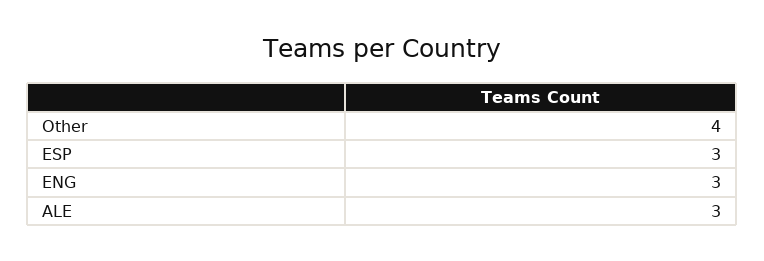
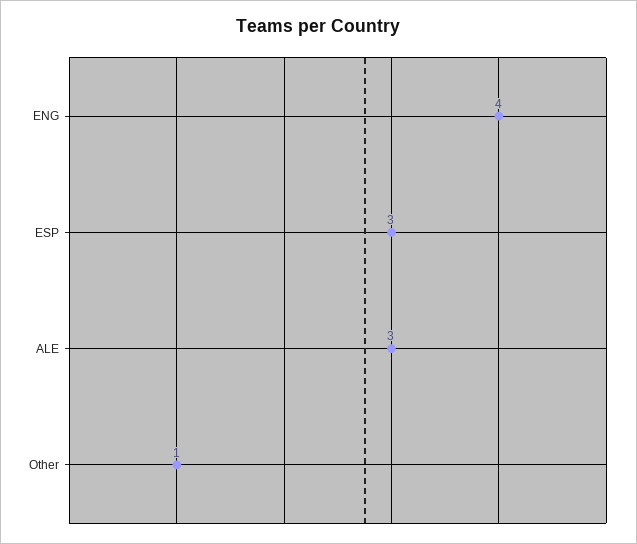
  {
-   "Other": 4,
+   "Other": 1,
    "ESP": 3,
-   "ENG": 3,
+   "ENG": 4,
    "ALE": 3
  }

